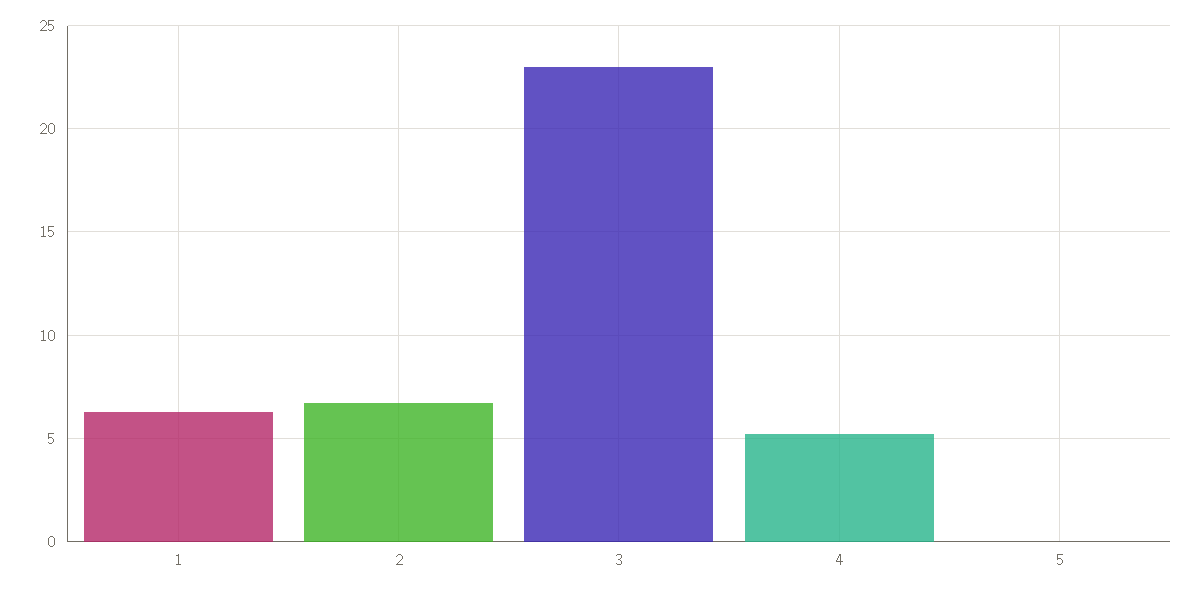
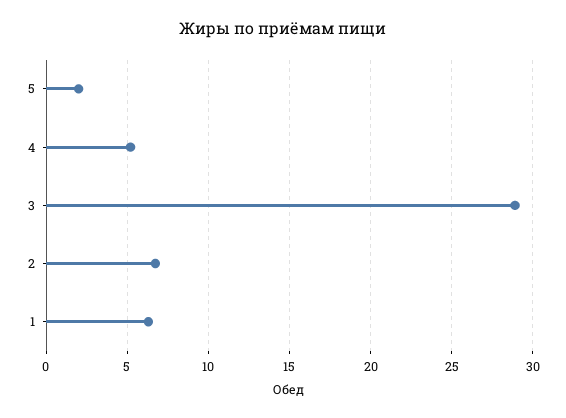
  {
    "1": 6.5,
    "2": 6.5,
-   "3": 23,
+   "3": 29,
    "4": 5,
-   "5": 0
+   "5": 2
  }

